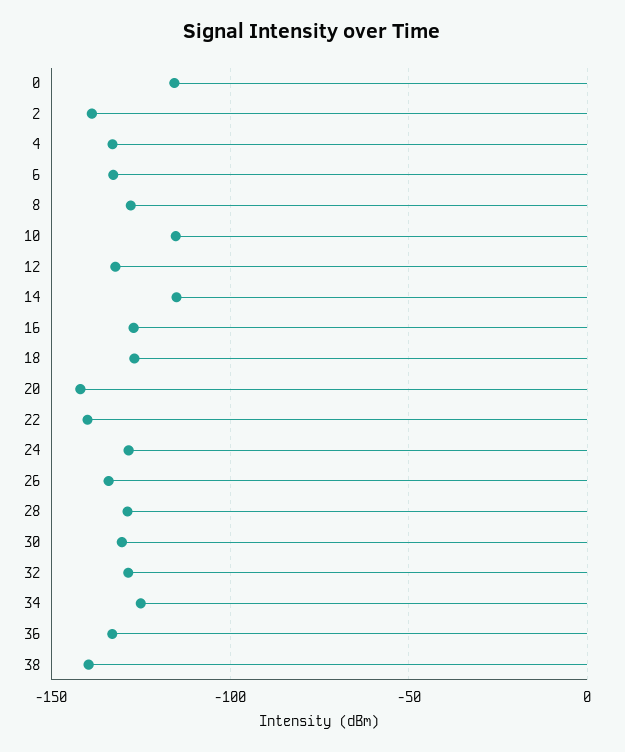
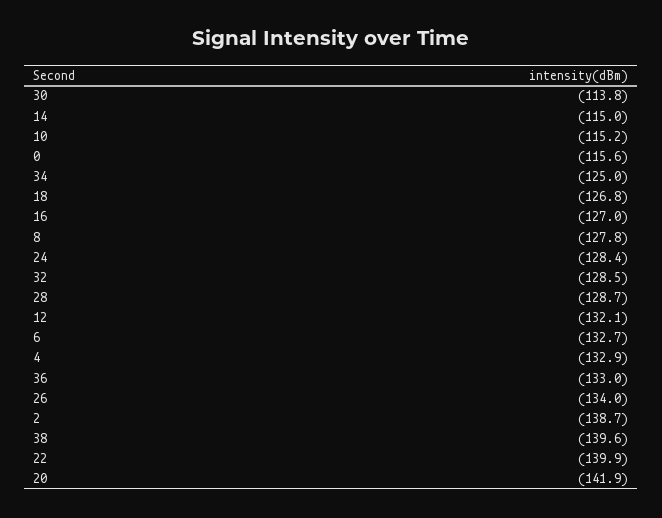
  {
    "0": -115.6,
    "2": -138.7,
    "4": -132.9,
    "6": -132.7,
    "8": -127.8,
    "10": -115.2,
    "12": -132.1,
    "14": -115,
    "16": -127,
    "18": -126.8,
    "20": -141.9,
    "22": -139.9,
    "24": -128.4,
    "26": -134,
    "28": -128.7,
-   "30": -130,
+   "30": -113.8,
    "32": -128.5,
    "34": -125,
    "36": -133,
    "38": -139.6
  }

